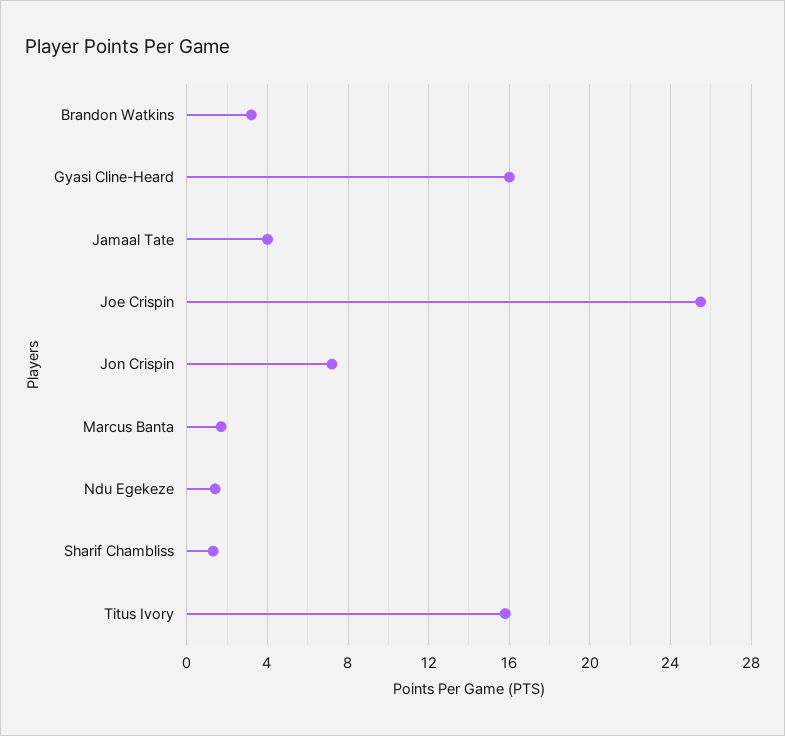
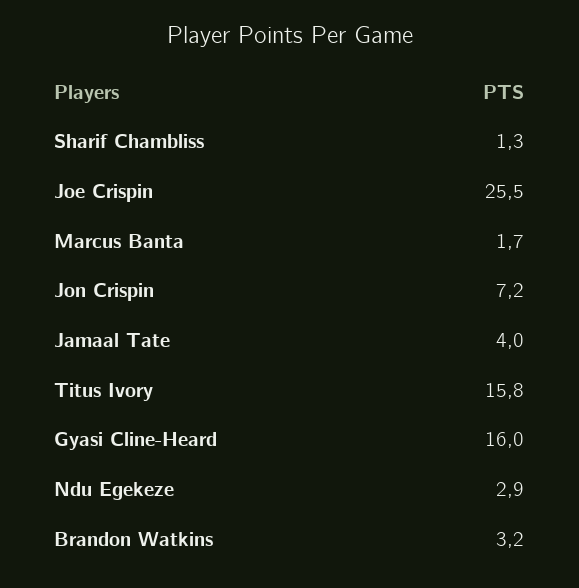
  {
    "Brandon Watkins": 3.2,
    "Gyasi Cline-Heard": 16,
    "Jamaal Tate": 4,
    "Joe Crispin": 25.5,
    "Jon Crispin": 7.2,
    "Marcus Banta": 1.7,
-   "Ndu Egekeze": 1.5,
+   "Ndu Egekeze": 2.9,
    "Sharif Chambliss": 1.3,
    "Titus Ivory": 15.8
  }

